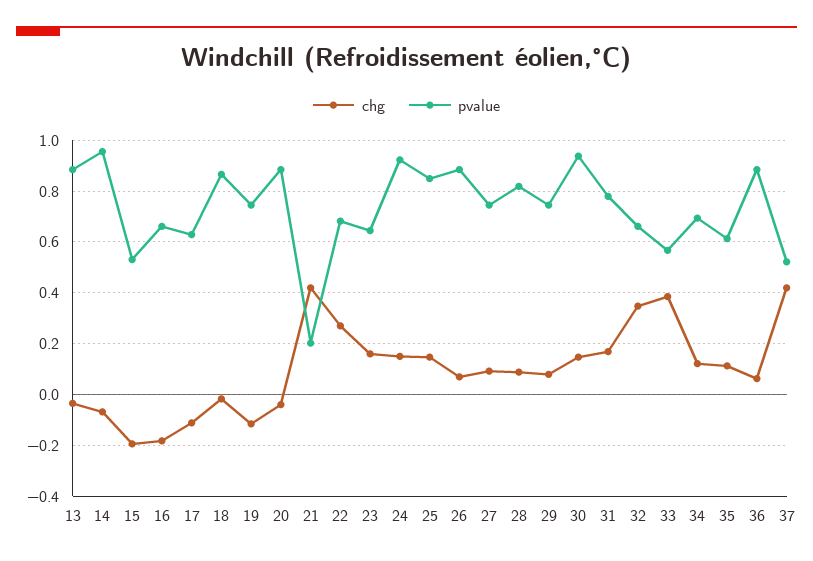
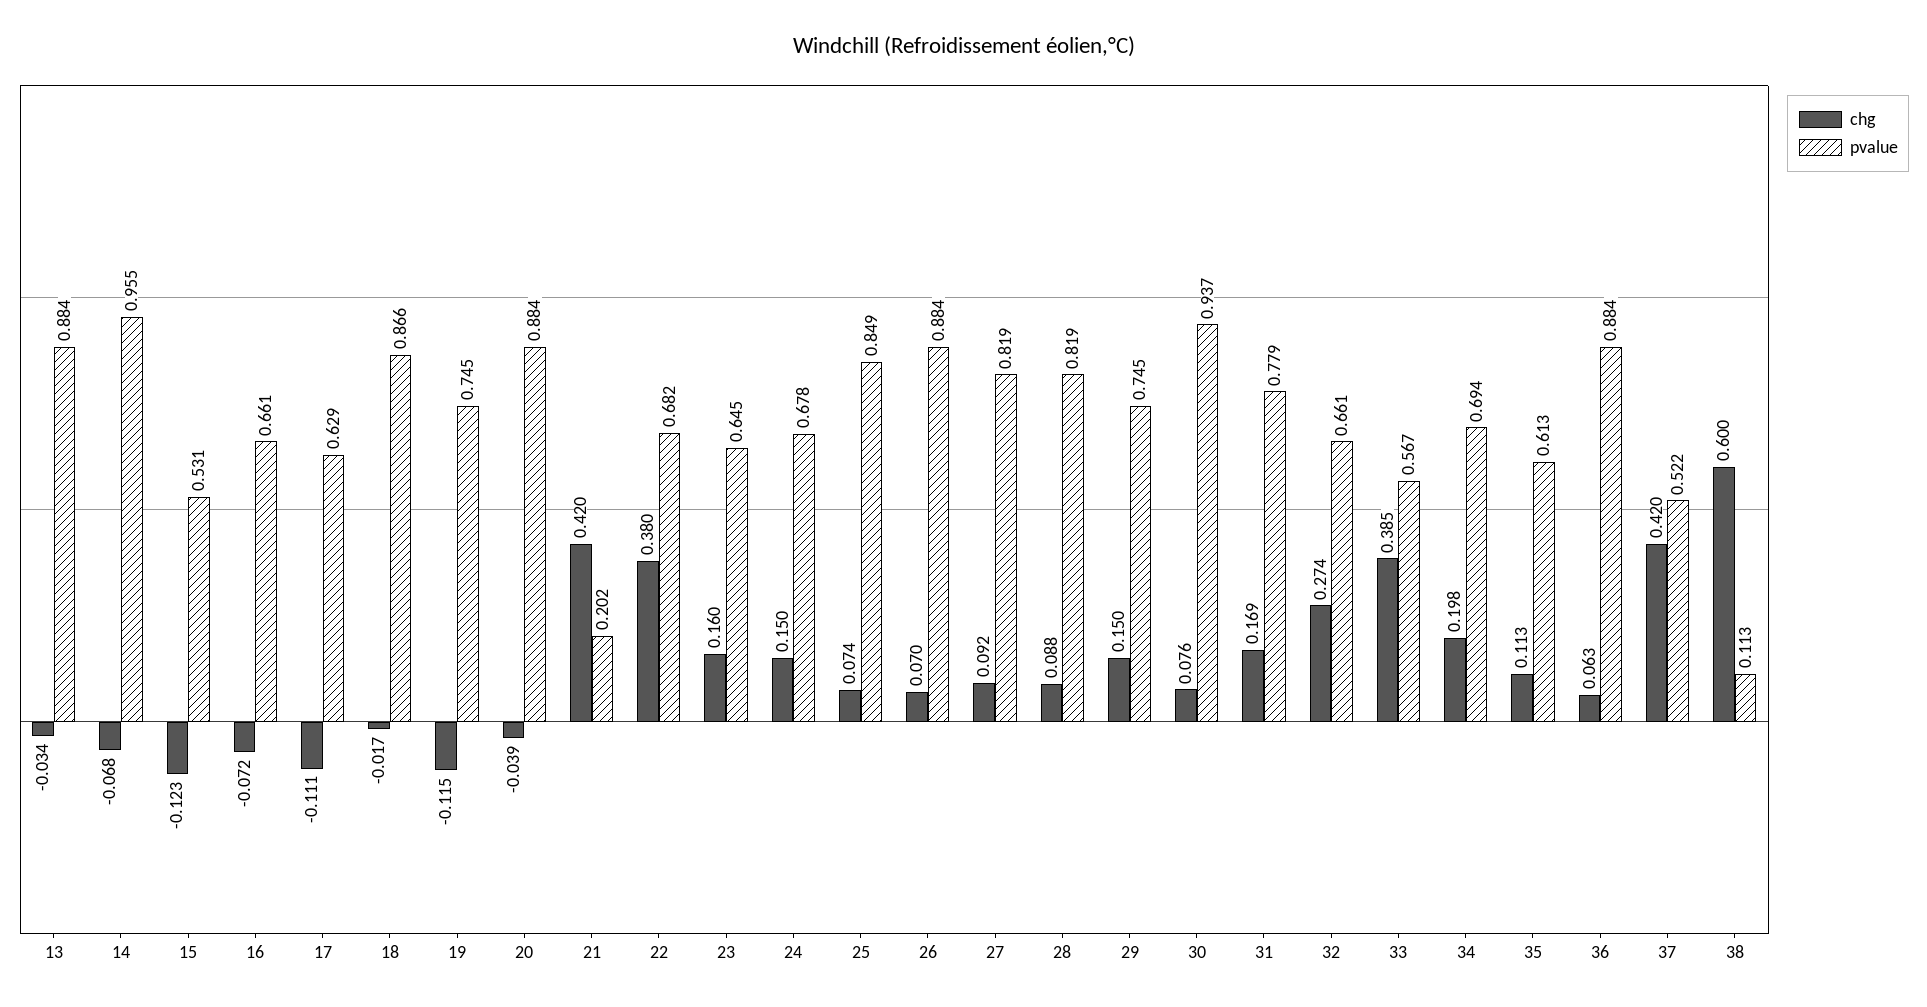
  {
    "chg": {
      "13": -0.034,
      "14": -0.068,
-     "15": -0.2,
+     "15": -0.123,
-     "16": -0.175,
+     "16": -0.072,
      "17": -0.111,
      "18": -0.017,
      "19": -0.115,
      "20": -0.039,
      "21": 0.42,
-     "22": 0.275,
+     "22": 0.38,
      "23": 0.16,
      "24": 0.15,
-     "25": 0.15,
+     "25": 0.074,
      "26": 0.07,
      "27": 0.092,
      "28": 0.088,
-     "29": 0.075,
+     "29": 0.15,
-     "30": 0.15,
+     "30": 0.076,
      "31": 0.169,
-     "32": 0.35,
+     "32": 0.274,
      "33": 0.385,
-     "34": 0.125,
+     "34": 0.198,
      "35": 0.113,
      "36": 0.063,
-     "37": 0.42
+     "37": 0.42,
+     "38": 0.6
    },
    "pvalue": {
      "13": 0.884,
      "14": 0.955,
      "15": 0.531,
      "16": 0.661,
      "17": 0.629,
      "18": 0.866,
      "19": 0.745,
      "20": 0.884,
      "21": 0.202,
      "22": 0.682,
      "23": 0.645,
-     "24": 0.925,
+     "24": 0.678,
      "25": 0.849,
      "26": 0.884,
-     "27": 0.75,
+     "27": 0.819,
      "28": 0.819,
      "29": 0.745,
      "30": 0.937,
      "31": 0.779,
      "32": 0.661,
      "33": 0.567,
      "34": 0.694,
      "35": 0.613,
      "36": 0.884,
-     "37": 0.522
+     "37": 0.522,
+     "38": 0.113
    }
  }

